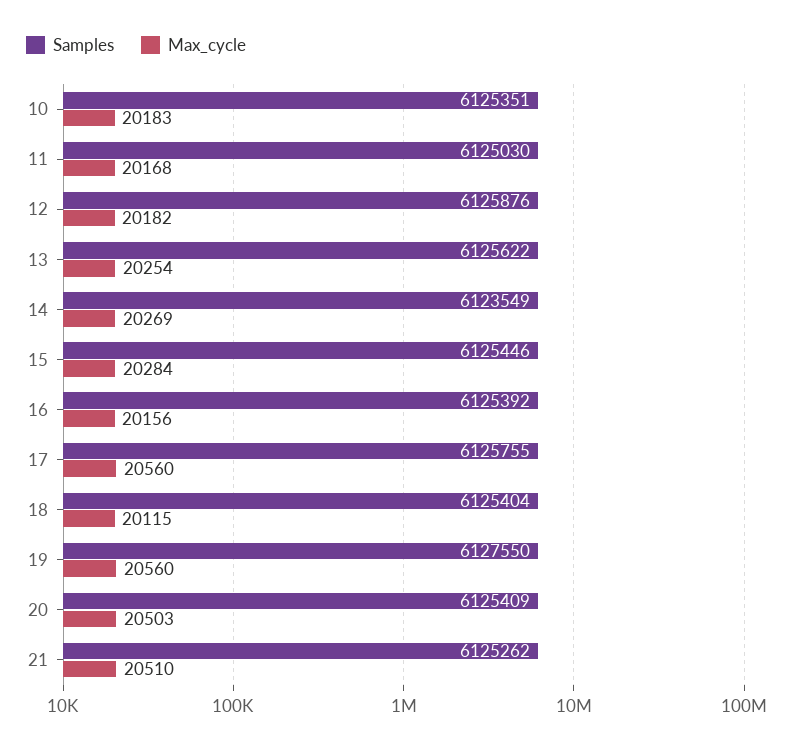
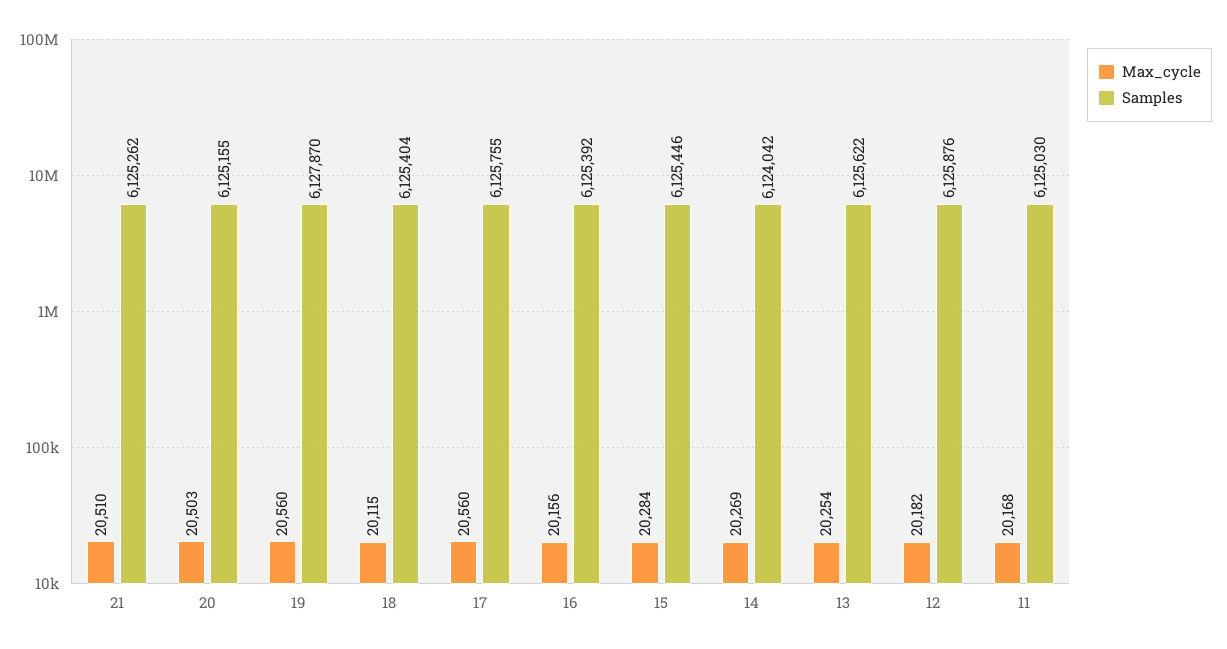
  {
    "Samples": {
-     "10": 6125351,
      "11": 6125030,
      "12": 6125876,
      "13": 6125622,
-     "14": 6123549,
+     "14": 6124042,
      "15": 6125446,
      "16": 6125392,
      "17": 6125755,
      "18": 6125404,
-     "19": 6127550,
+     "19": 6127870,
-     "20": 6125409,
+     "20": 6125155,
      "21": 6125262
    },
    "Max_cycle": {
-     "10": 20183,
      "11": 20168,
      "12": 20182,
      "13": 20254,
      "14": 20269,
      "15": 20284,
      "16": 20156,
      "17": 20560,
      "18": 20115,
      "19": 20560,
      "20": 20503,
      "21": 20510
    }
  }

